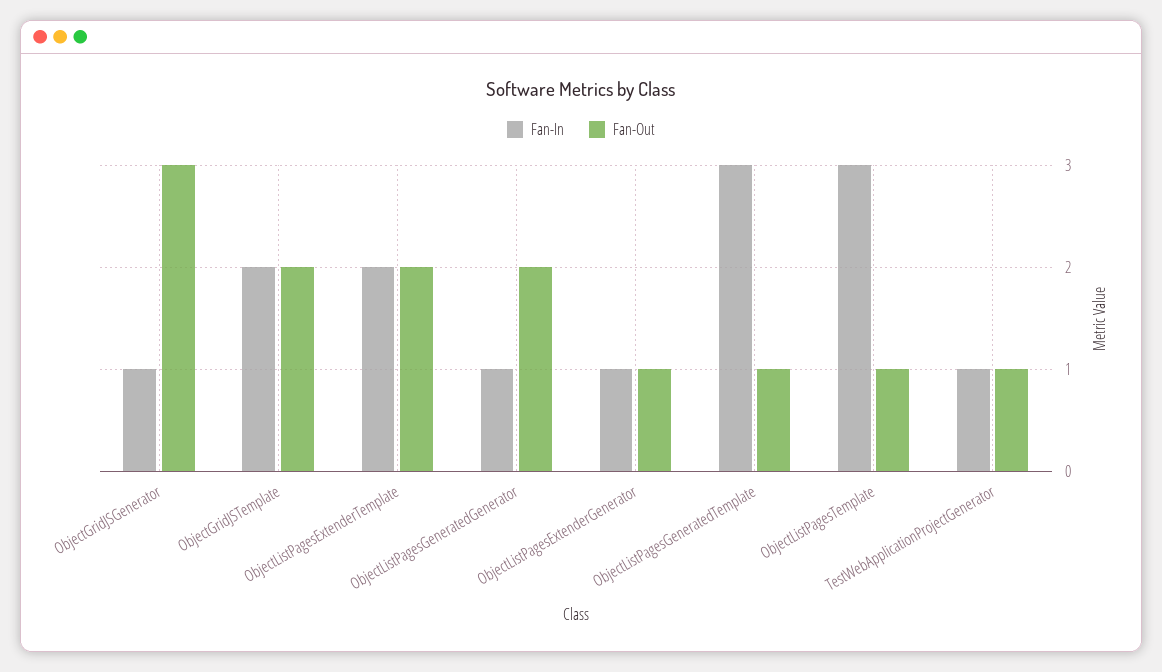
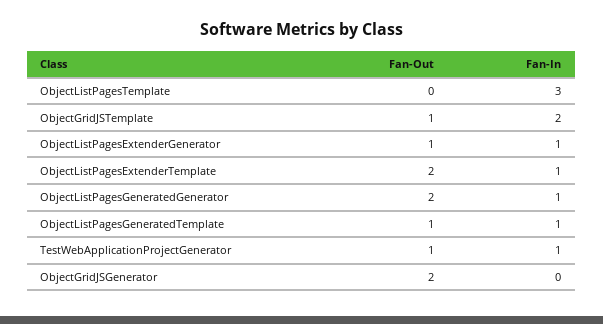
  {
    "Fan-In": {
-     "ObjectGridJSGenerator": 1,
+     "ObjectGridJSGenerator": 0,
      "ObjectGridJSTemplate": 2,
-     "ObjectListPagesExtenderTemplate": 2,
+     "ObjectListPagesExtenderTemplate": 1,
      "ObjectListPagesGeneratedGenerator": 1,
      "ObjectListPagesExtenderGenerator": 1,
-     "ObjectListPagesGeneratedTemplate": 3,
+     "ObjectListPagesGeneratedTemplate": 1,
      "ObjectListPagesTemplate": 3,
      "TestWebApplicationProjectGenerator": 1
    },
    "Fan-Out": {
-     "ObjectGridJSGenerator": 3,
+     "ObjectGridJSGenerator": 2,
-     "ObjectGridJSTemplate": 2,
+     "ObjectGridJSTemplate": 1,
      "ObjectListPagesExtenderTemplate": 2,
      "ObjectListPagesGeneratedGenerator": 2,
      "ObjectListPagesExtenderGenerator": 1,
      "ObjectListPagesGeneratedTemplate": 1,
-     "ObjectListPagesTemplate": 1,
+     "ObjectListPagesTemplate": 0,
      "TestWebApplicationProjectGenerator": 1
    }
  }

